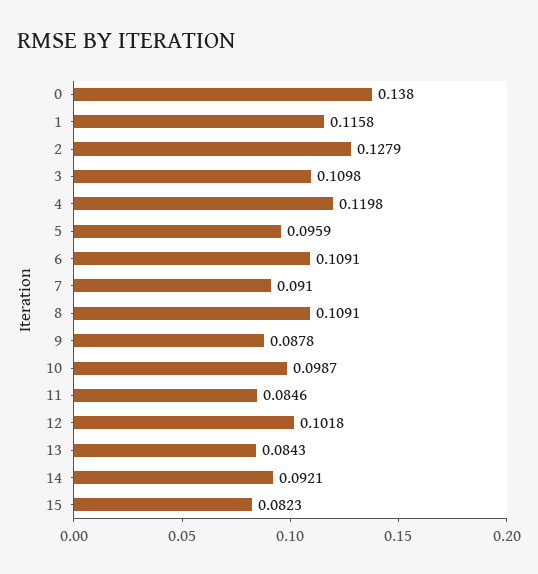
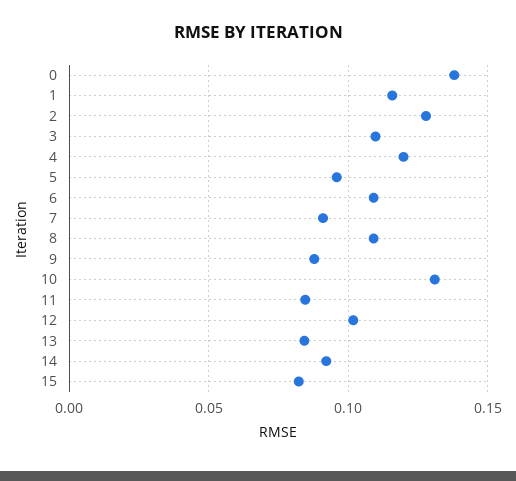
  {
    "0": 0.138,
    "1": 0.1158,
    "2": 0.1279,
    "3": 0.1098,
    "4": 0.1198,
    "5": 0.0959,
    "6": 0.1091,
    "7": 0.091,
    "8": 0.1091,
    "9": 0.0878,
-   "10": 0.0987,
+   "10": 0.13,
    "11": 0.0846,
    "12": 0.1018,
    "13": 0.0843,
    "14": 0.0921,
    "15": 0.0823
  }

